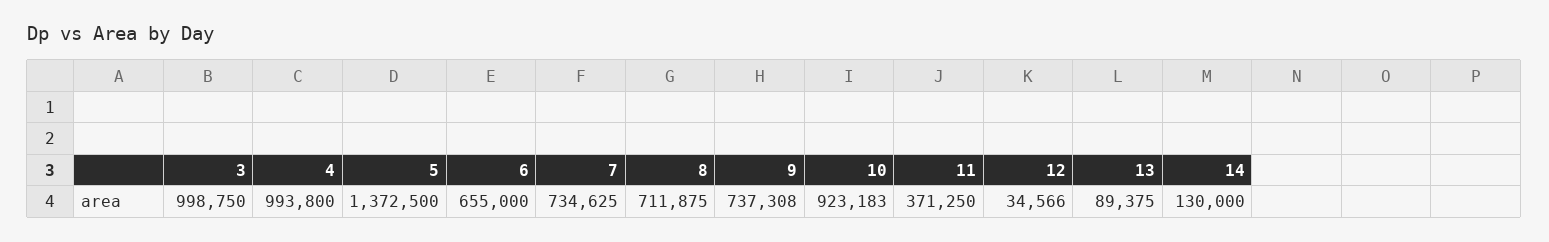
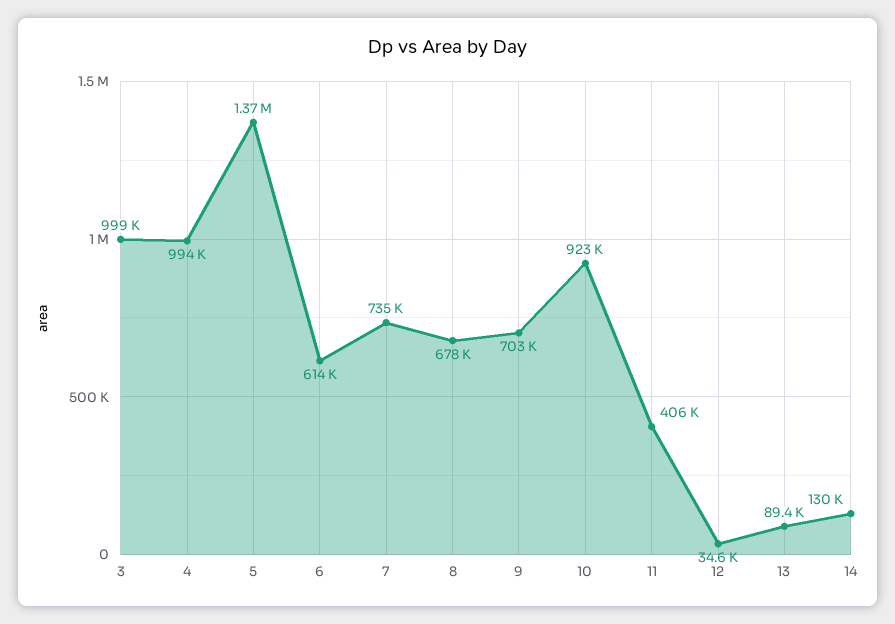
  {
    "3": 998750,
    "4": 993800,
    "5": 1372500,
-   "6": 655000,
+   "6": 614000,
    "7": 734625,
-   "8": 711875,
+   "8": 678000,
-   "9": 737308,
+   "9": 703000,
    "10": 923183,
-   "11": 371250,
+   "11": 406000,
    "12": 34566,
    "13": 89375,
    "14": 130000
  }

